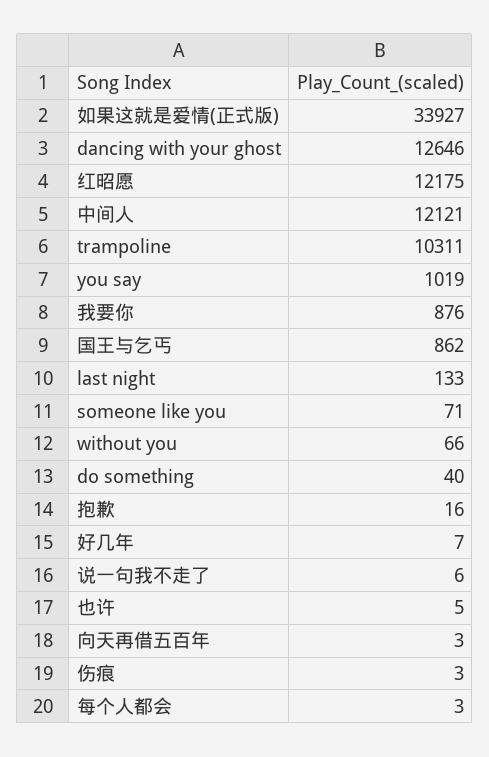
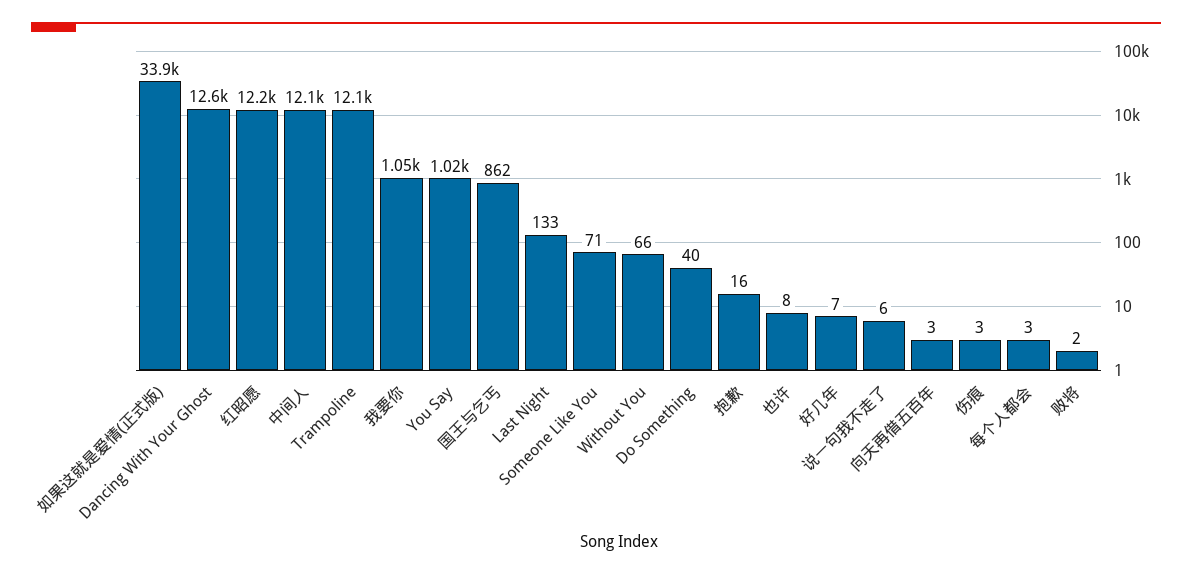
  {
    "如果这就是爱情(正式版)": 33927,
    "dancing with your ghost": 12646,
    "红昭愿": 12175,
    "中间人": 12121,
-   "trampoline": 10311,
+   "trampoline": 12100,
    "you say": 1019,
-   "我要你": 876,
+   "我要你": 1050,
    "国王与乞丐": 862,
    "last night": 133,
    "someone like you": 71,
    "without you": 66,
    "do something": 40,
    "抱歉": 16,
    "好几年": 7,
    "说一句我不走了": 6,
-   "也许": 5,
+   "也许": 8,
    "向天再借五百年": 3,
    "伤痕": 3,
-   "每个人都会": 3
+   "每个人都会": 3,
+   "败将": 2
  }

